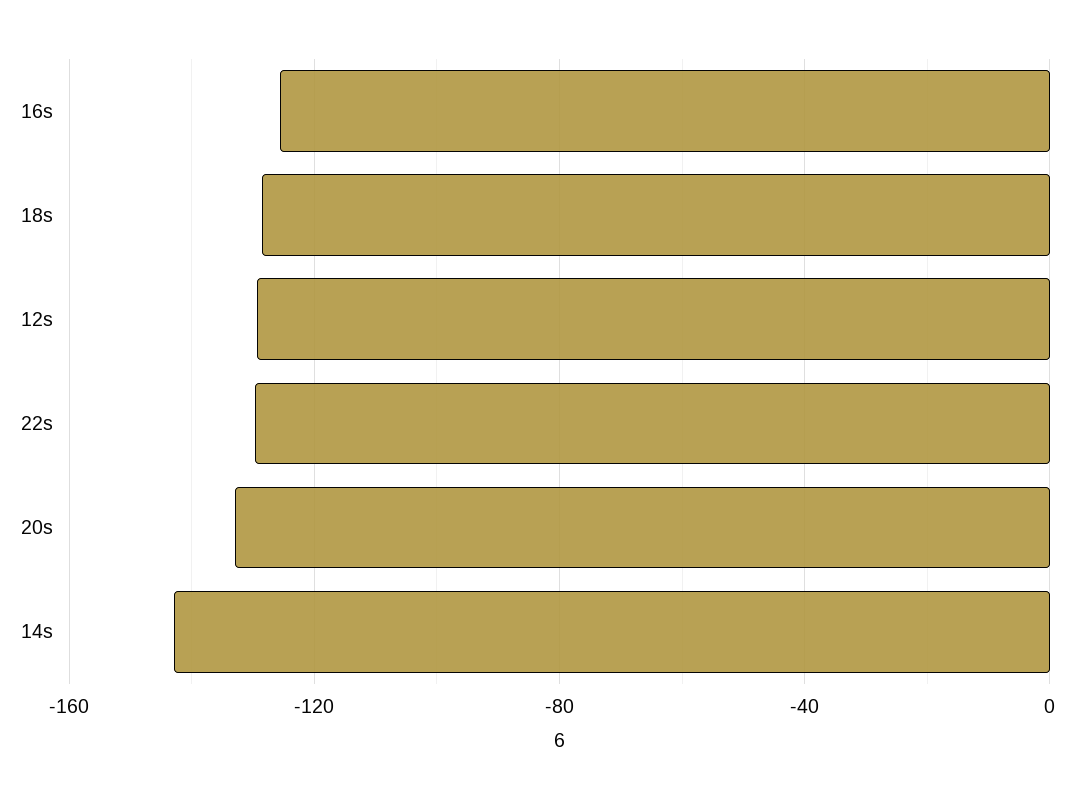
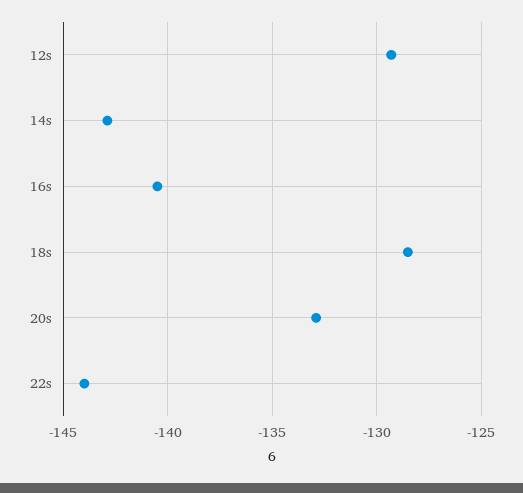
  {
-   "16s": -125,
+   "16s": -140.5,
    "18s": -128.5,
    "12s": -129.5,
-   "22s": -130,
+   "22s": -144,
    "20s": -133,
    "14s": -143
  }

